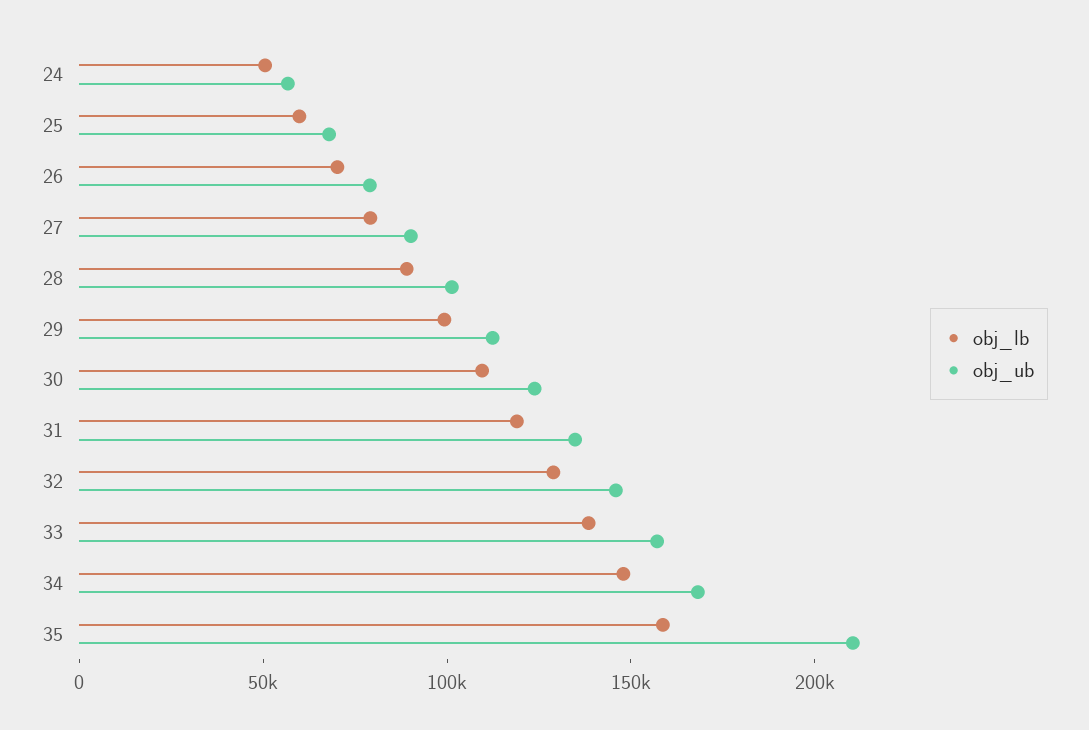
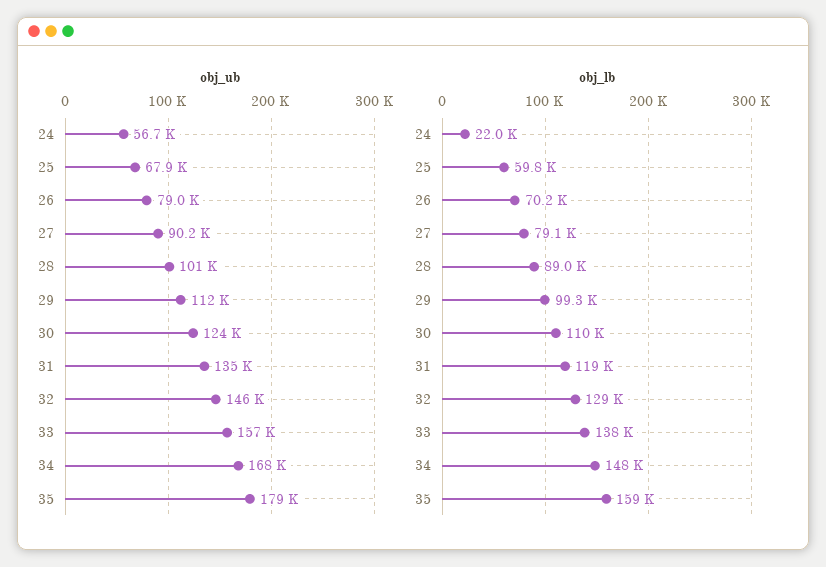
  {
    "obj_lb": {
-     "24": 50000,
+     "24": 22000,
      "25": 59800,
      "26": 70200,
      "27": 79100,
      "28": 89000,
      "29": 99300,
      "30": 110000,
      "31": 119000,
      "32": 129000,
      "33": 138000,
      "34": 148000,
      "35": 159000
    },
    "obj_ub": {
      "24": 56700,
      "25": 67900,
      "26": 79000,
      "27": 90200,
      "28": 101000,
      "29": 112000,
      "30": 124000,
      "31": 135000,
      "32": 146000,
      "33": 157000,
      "34": 168000,
-     "35": 210000
+     "35": 179000
    }
  }

